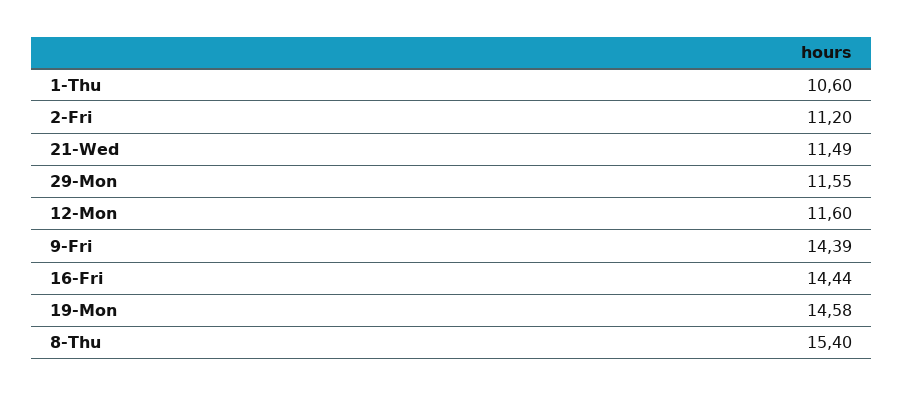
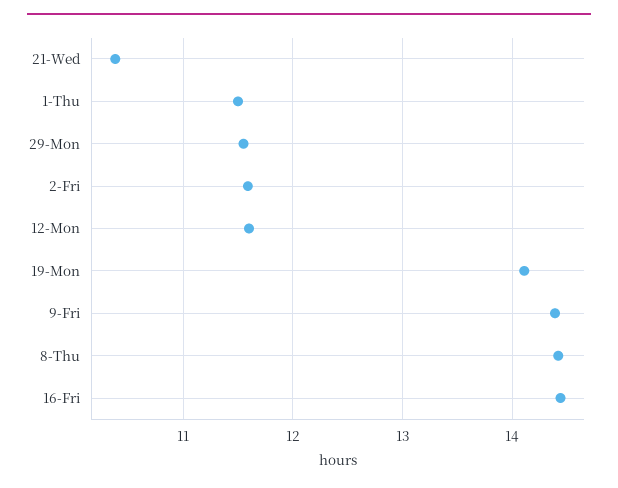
  {
-   "1-Thu": 10.6,
+   "1-Thu": 11.5,
-   "2-Fri": 11.2,
+   "2-Fri": 11.6,
-   "21-Wed": 11.49,
+   "21-Wed": 10.4,
    "29-Mon": 11.55,
    "12-Mon": 11.6,
    "9-Fri": 14.39,
    "16-Fri": 14.44,
-   "19-Mon": 14.58,
+   "19-Mon": 14.1,
-   "8-Thu": 15.4
+   "8-Thu": 14.4
  }

